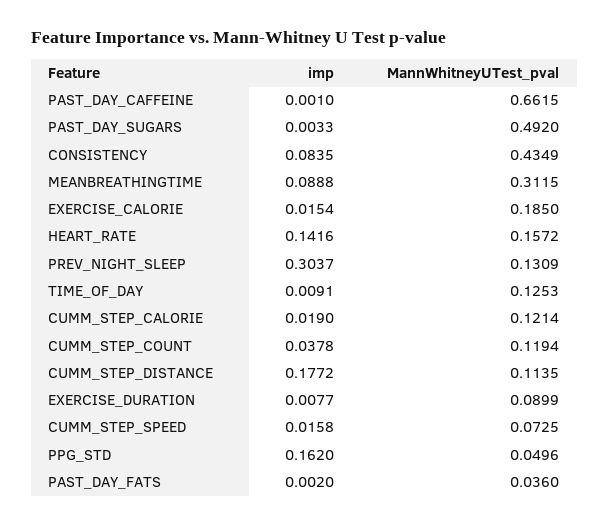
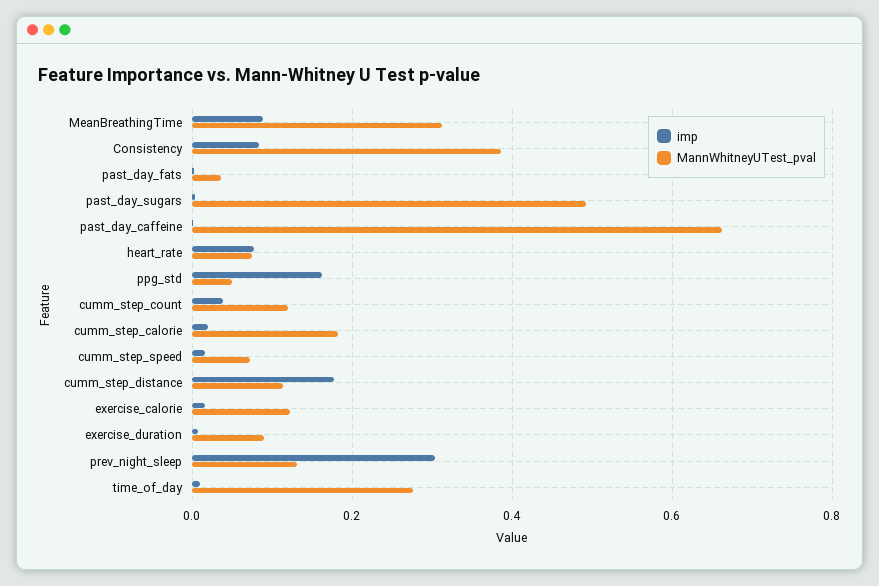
  {
    "imp": {
      "PAST_DAY_CAFFEINE": 0.001,
      "PAST_DAY_SUGARS": 0.0033,
      "CONSISTENCY": 0.0835,
      "MEANBREATHINGTIME": 0.0888,
      "EXERCISE_CALORIE": 0.0154,
-     "HEART_RATE": 0.1416,
+     "HEART_RATE": 0.08,
      "PREV_NIGHT_SLEEP": 0.3037,
      "TIME_OF_DAY": 0.0091,
      "CUMM_STEP_CALORIE": 0.019,
      "CUMM_STEP_COUNT": 0.0378,
      "CUMM_STEP_DISTANCE": 0.1772,
      "EXERCISE_DURATION": 0.0077,
      "CUMM_STEP_SPEED": 0.0158,
      "PPG_STD": 0.162,
      "PAST_DAY_FATS": 0.002
    },
    "MannWhitneyUTest_pval": {
      "PAST_DAY_CAFFEINE": 0.6615,
      "PAST_DAY_SUGARS": 0.492,
-     "CONSISTENCY": 0.4349,
+     "CONSISTENCY": 0.38,
      "MEANBREATHINGTIME": 0.3115,
-     "EXERCISE_CALORIE": 0.185,
+     "EXERCISE_CALORIE": 0.12,
-     "HEART_RATE": 0.1572,
+     "HEART_RATE": 0.08,
      "PREV_NIGHT_SLEEP": 0.1309,
-     "TIME_OF_DAY": 0.1253,
+     "TIME_OF_DAY": 0.28,
-     "CUMM_STEP_CALORIE": 0.1214,
+     "CUMM_STEP_CALORIE": 0.18,
      "CUMM_STEP_COUNT": 0.1194,
      "CUMM_STEP_DISTANCE": 0.1135,
      "EXERCISE_DURATION": 0.0899,
      "CUMM_STEP_SPEED": 0.0725,
      "PPG_STD": 0.0496,
      "PAST_DAY_FATS": 0.036
    }
  }

